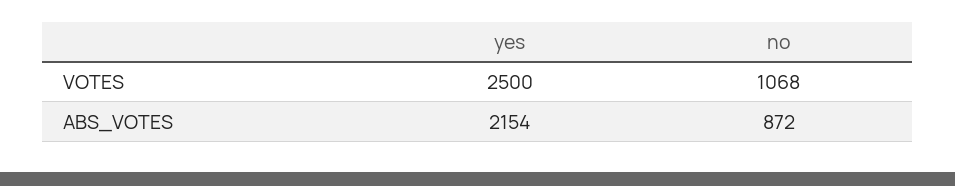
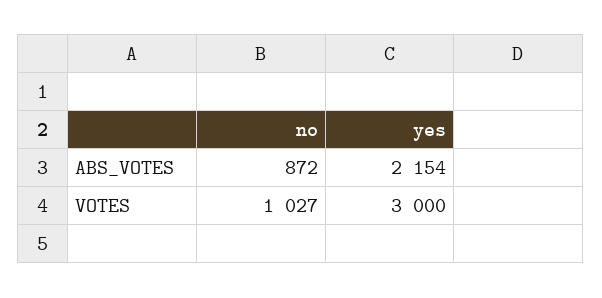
  {
    "yes": {
-     "VOTES": 2500,
+     "VOTES": 3000,
      "ABS_VOTES": 2154
    },
    "no": {
-     "VOTES": 1068,
+     "VOTES": 1027,
      "ABS_VOTES": 872
    }
  }

